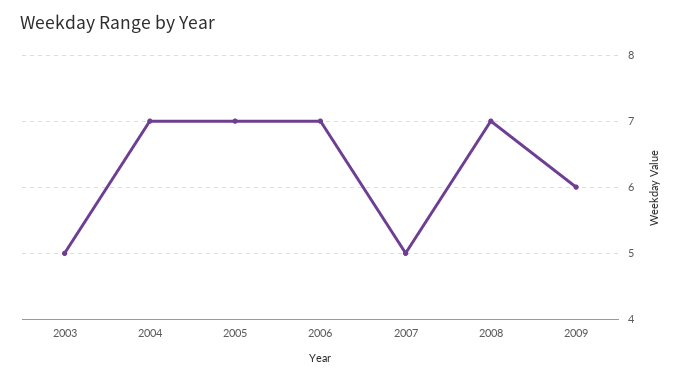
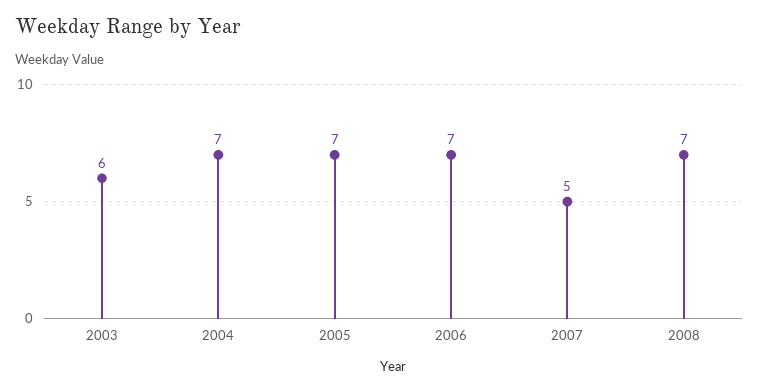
  {
-   "2003": 5,
+   "2003": 6,
    "2004": 7,
    "2005": 7,
    "2006": 7,
    "2007": 5,
-   "2008": 7,
+   "2008": 7
-   "2009": 6
  }

